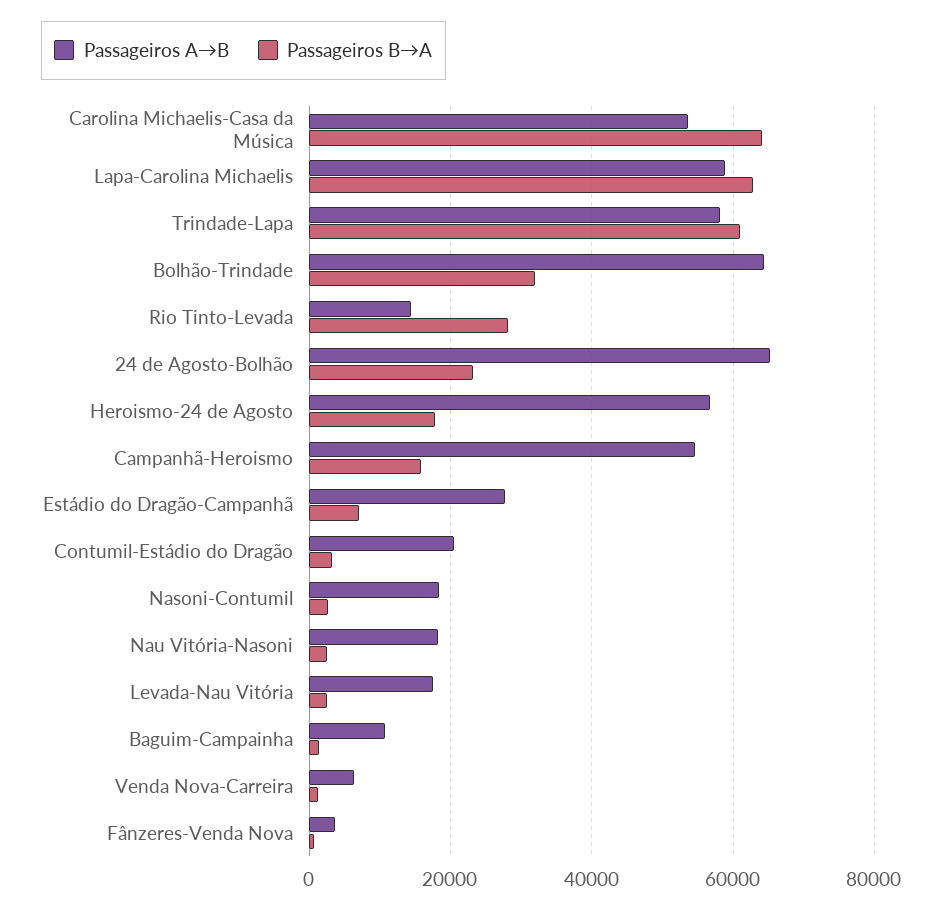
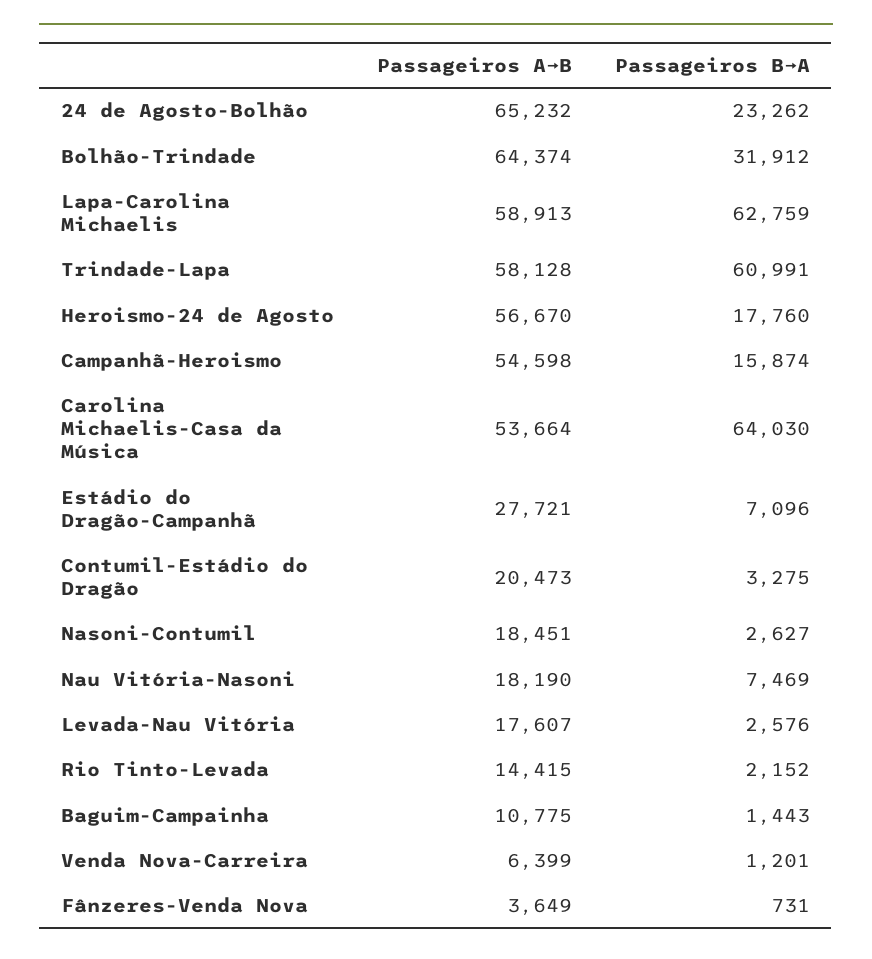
  {
    "Passageiros A→B": {
      "Carolina Michaelis-Casa da Música": 53664,
      "Lapa-Carolina Michaelis": 58913,
      "Trindade-Lapa": 58128,
      "Bolhão-Trindade": 64374,
      "Rio Tinto-Levada": 14415,
      "24 de Agosto-Bolhão": 65232,
      "Heroismo-24 de Agosto": 56670,
      "Campanhã-Heroismo": 54598,
      "Estádio do Dragão-Campanhã": 27721,
      "Contumil-Estádio do Dragão": 20473,
      "Nasoni-Contumil": 18451,
      "Nau Vitória-Nasoni": 18190,
      "Levada-Nau Vitória": 17607,
      "Baguim-Campainha": 10775,
      "Venda Nova-Carreira": 6399,
      "Fânzeres-Venda Nova": 3649
    },
    "Passageiros B→A": {
      "Carolina Michaelis-Casa da Música": 64030,
      "Lapa-Carolina Michaelis": 62759,
      "Trindade-Lapa": 60991,
      "Bolhão-Trindade": 31912,
-     "Rio Tinto-Levada": 28000,
+     "Rio Tinto-Levada": 2152,
      "24 de Agosto-Bolhão": 23262,
      "Heroismo-24 de Agosto": 17760,
      "Campanhã-Heroismo": 15874,
      "Estádio do Dragão-Campanhã": 7096,
      "Contumil-Estádio do Dragão": 3275,
      "Nasoni-Contumil": 2627,
-     "Nau Vitória-Nasoni": 2000,
+     "Nau Vitória-Nasoni": 7469,
      "Levada-Nau Vitória": 2576,
      "Baguim-Campainha": 1443,
      "Venda Nova-Carreira": 1201,
      "Fânzeres-Venda Nova": 731
    }
  }

